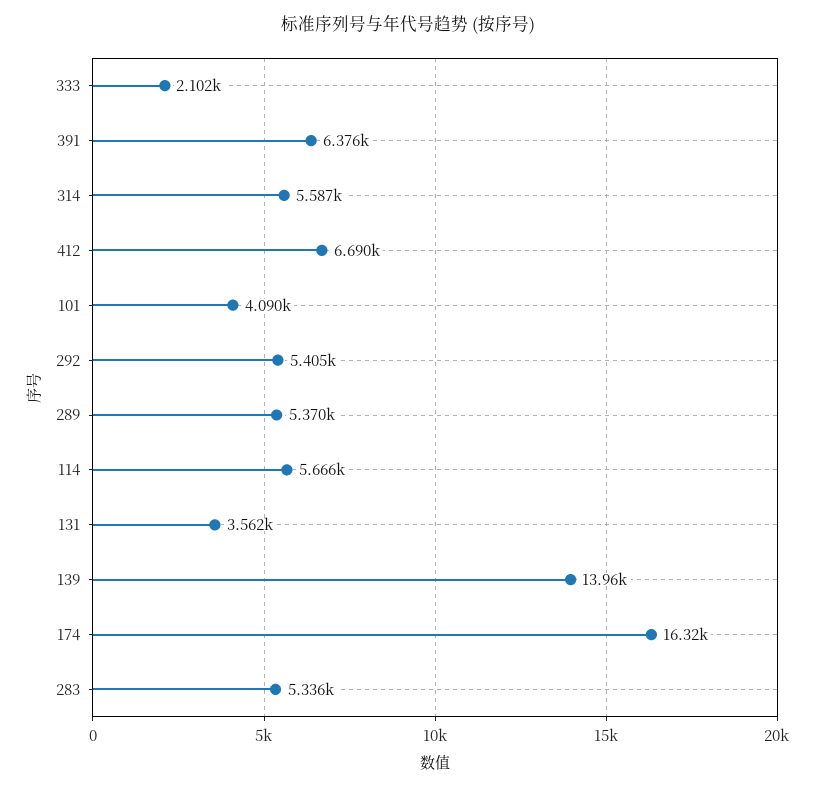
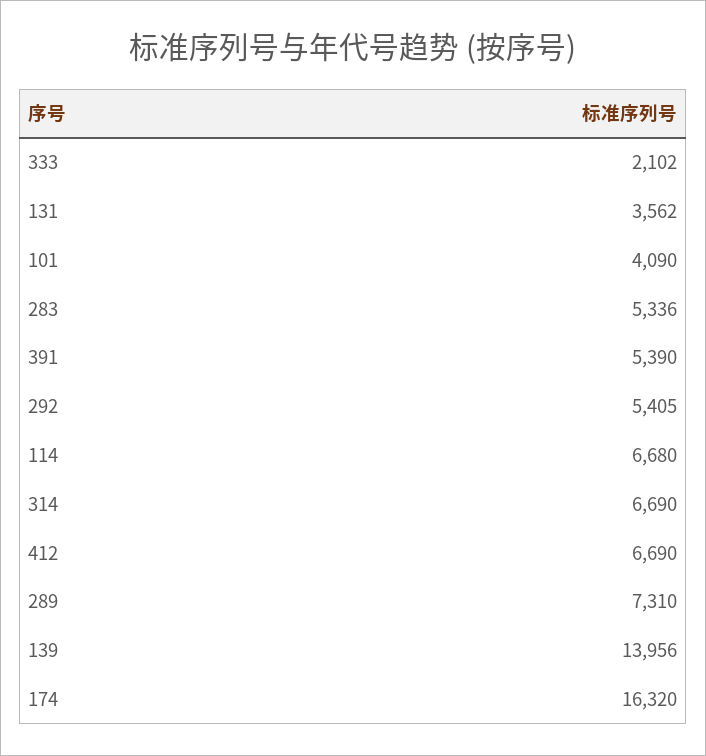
  {
    "333": 2102,
-   "391": 6376,
+   "391": 5390,
-   "314": 5587,
+   "314": 6690,
    "412": 6690,
    "101": 4090,
    "292": 5405,
-   "289": 5370,
+   "289": 7310,
-   "114": 5666,
+   "114": 6680,
    "131": 3562,
    "139": 13956,
    "174": 16320,
    "283": 5336
  }

